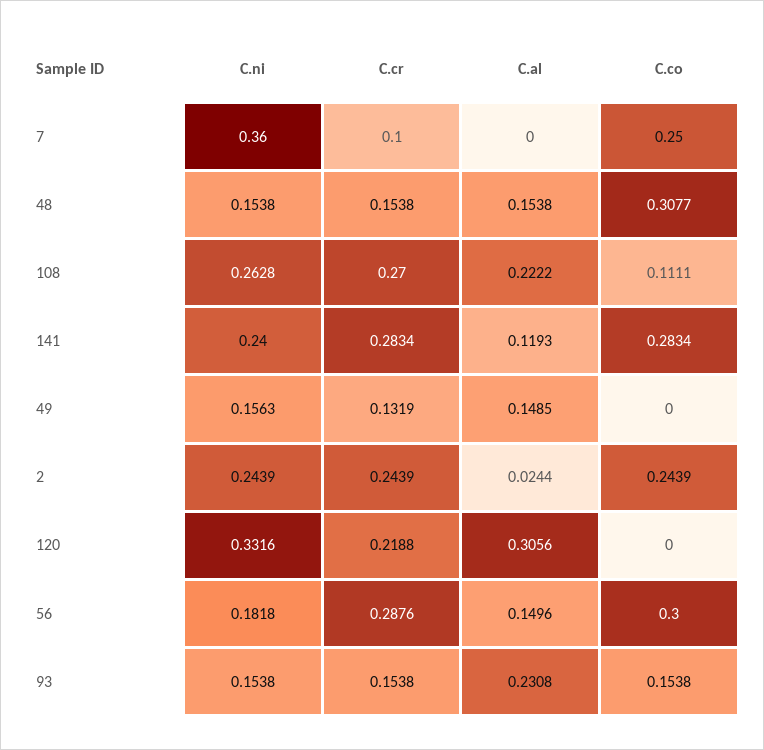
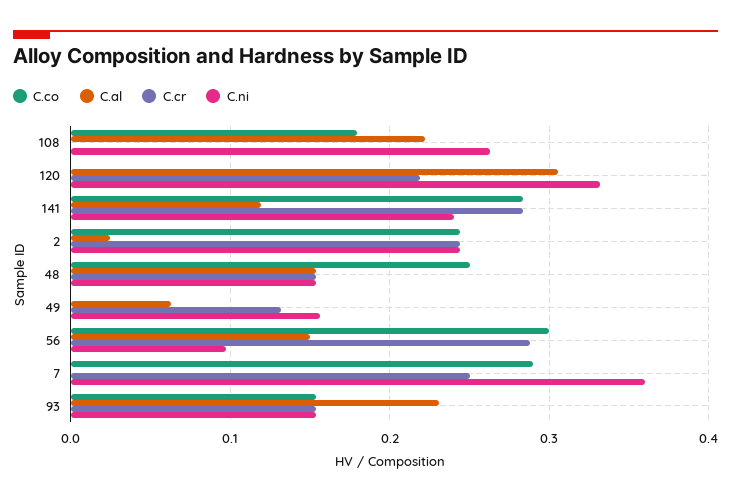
  {
    "C.ni": {
      "7": 0.36,
      "48": 0.1538,
      "108": 0.2628,
      "141": 0.24,
      "49": 0.1563,
      "2": 0.2439,
      "120": 0.3316,
-     "56": 0.1818,
+     "56": 0.1,
      "93": 0.1538
    },
    "C.cr": {
-     "7": 0.1,
+     "7": 0.25,
      "48": 0.1538,
-     "108": 0.27,
+     "108": 0,
      "141": 0.2834,
      "49": 0.1319,
      "2": 0.2439,
      "120": 0.2188,
      "56": 0.2876,
      "93": 0.1538
    },
    "C.al": {
      "7": 0,
      "48": 0.1538,
      "108": 0.2222,
      "141": 0.1193,
-     "49": 0.1485,
+     "49": 0.06,
      "2": 0.0244,
      "120": 0.3056,
      "56": 0.1496,
      "93": 0.2308
    },
    "C.co": {
-     "7": 0.25,
+     "7": 0.29,
-     "48": 0.3077,
+     "48": 0.25,
-     "108": 0.1111,
+     "108": 0.18,
      "141": 0.2834,
      "49": 0,
      "2": 0.2439,
      "120": 0,
      "56": 0.3,
      "93": 0.1538
    }
  }

